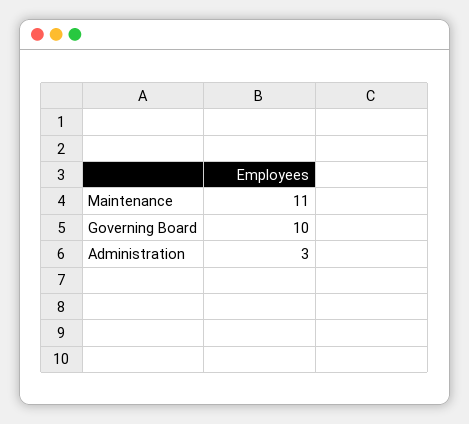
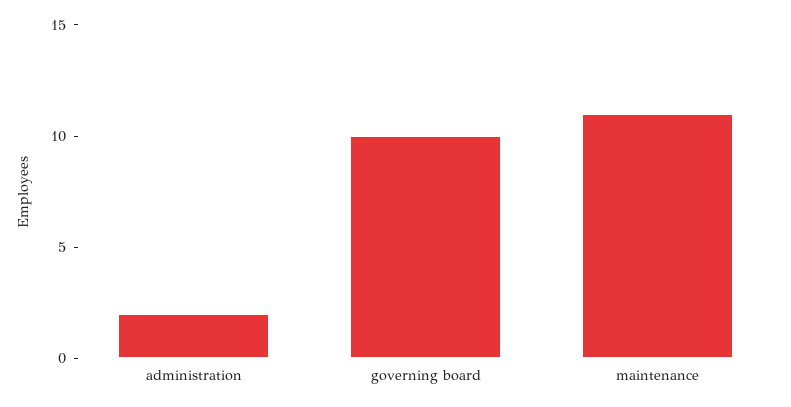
  {
    "Maintenance": 11,
    "Governing Board": 10,
-   "Administration": 3
+   "Administration": 2
  }

